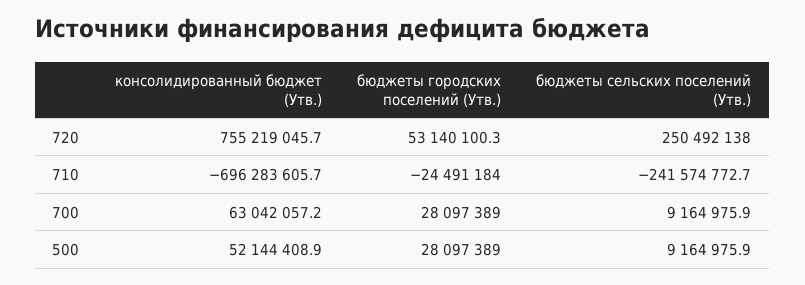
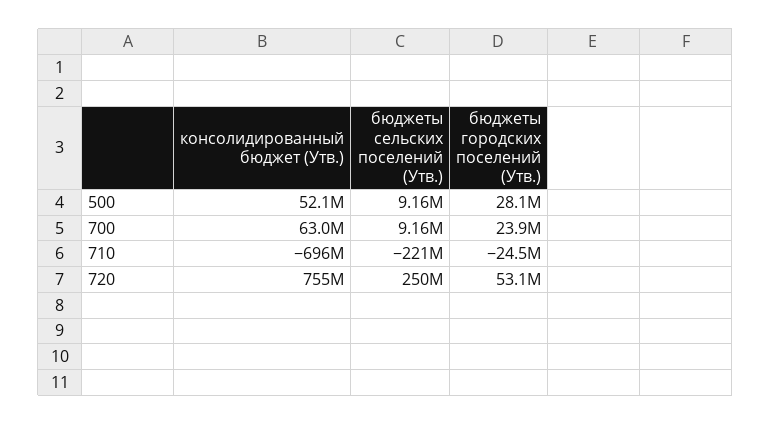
  {
    "консолидированный бюджет (Утв.)": {
      "720": 755219045.7,
      "710": -696283605.7,
      "700": 63042057.2,
      "500": 52144408.9
    },
    "бюджеты городских поселений (Утв.)": {
      "720": 53140100.3,
      "710": -24491184,
-     "700": 28097389,
+     "700": 23900000,
      "500": 28097389
    },
    "бюджеты сельских поселений (Утв.)": {
      "720": 250492138,
-     "710": -241574772.7,
+     "710": -221000000,
      "700": 9164975.9,
      "500": 9164975.9
    }
  }

